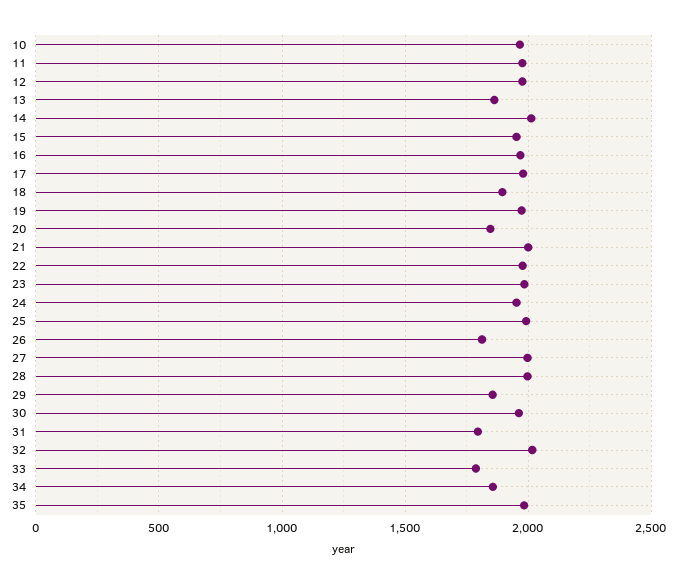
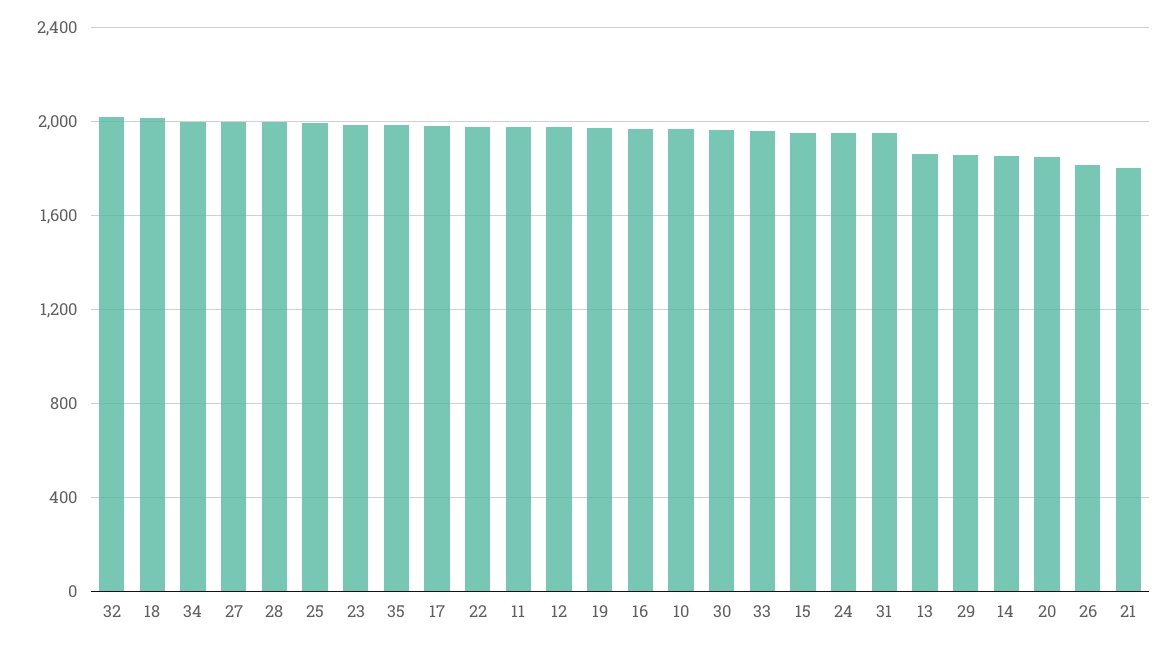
  {
    "10": 1950,
    "11": 2000,
    "12": 2000,
    "13": 1850,
-   "14": 2000,
+   "14": 1850,
    "15": 1950,
    "16": 1950,
    "17": 2000,
-   "18": 1900,
+   "18": 2000,
    "19": 1950,
    "20": 1850,
-   "21": 2000,
+   "21": 1800,
    "22": 2000,
    "23": 2000,
    "24": 1950,
    "25": 2000,
    "26": 1800,
    "27": 2000,
    "28": 2000,
    "29": 1850,
    "30": 1950,
-   "31": 1800,
+   "31": 1950,
    "32": 2000,
-   "33": 1800,
+   "33": 1950,
-   "34": 1850,
+   "34": 2000,
    "35": 2000
  }

